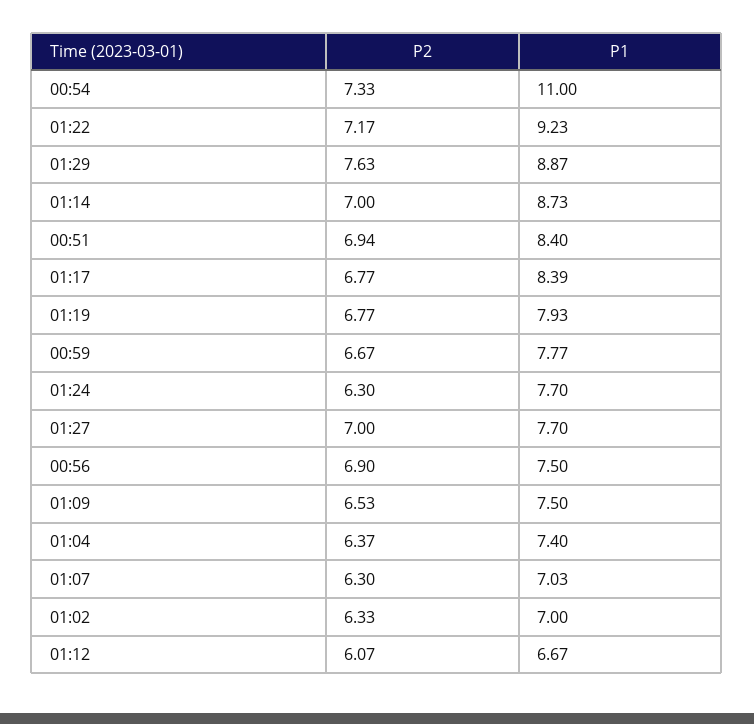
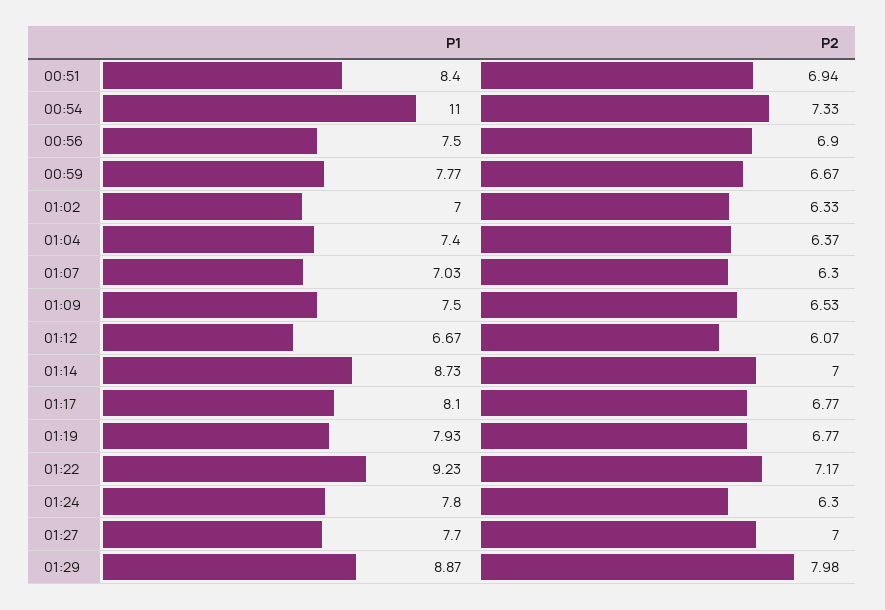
  {
    "P2": {
      "00:54": 7.33,
      "01:22": 7.17,
-     "01:29": 7.63,
+     "01:29": 7.98,
      "01:14": 7,
      "00:51": 6.94,
      "01:17": 6.77,
      "01:19": 6.77,
      "00:59": 6.67,
      "01:24": 6.3,
      "01:27": 7,
      "00:56": 6.9,
      "01:09": 6.53,
      "01:04": 6.37,
      "01:07": 6.3,
      "01:02": 6.33,
      "01:12": 6.07
    },
    "P1": {
      "00:54": 11,
      "01:22": 9.23,
      "01:29": 8.87,
      "01:14": 8.73,
      "00:51": 8.4,
-     "01:17": 8.39,
+     "01:17": 8.1,
      "01:19": 7.93,
      "00:59": 7.77,
-     "01:24": 7.7,
+     "01:24": 7.8,
      "01:27": 7.7,
      "00:56": 7.5,
      "01:09": 7.5,
      "01:04": 7.4,
      "01:07": 7.03,
      "01:02": 7,
      "01:12": 6.67
    }
  }

